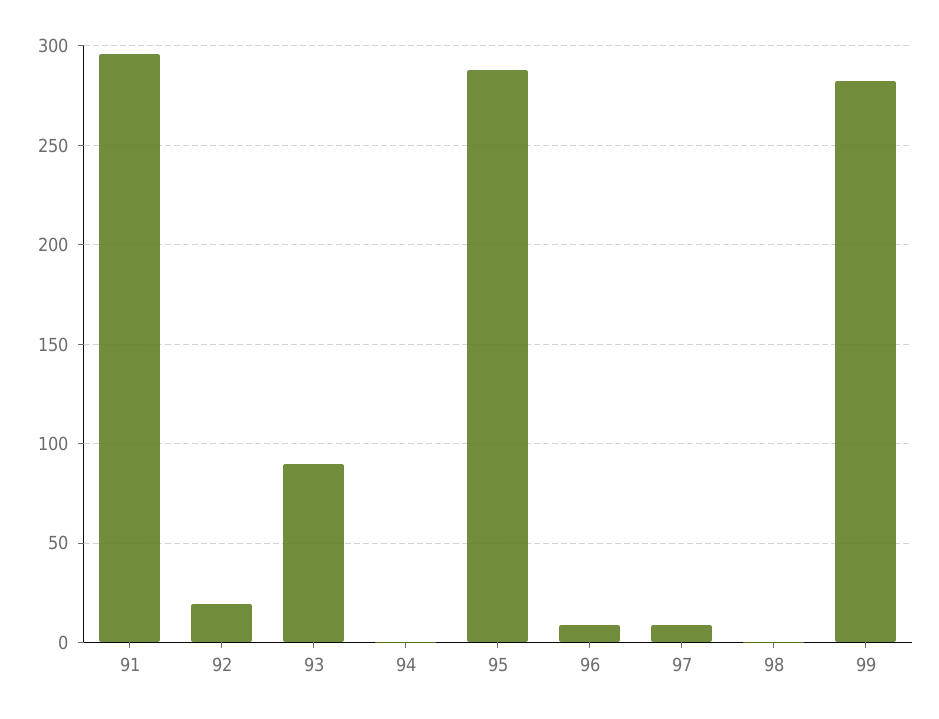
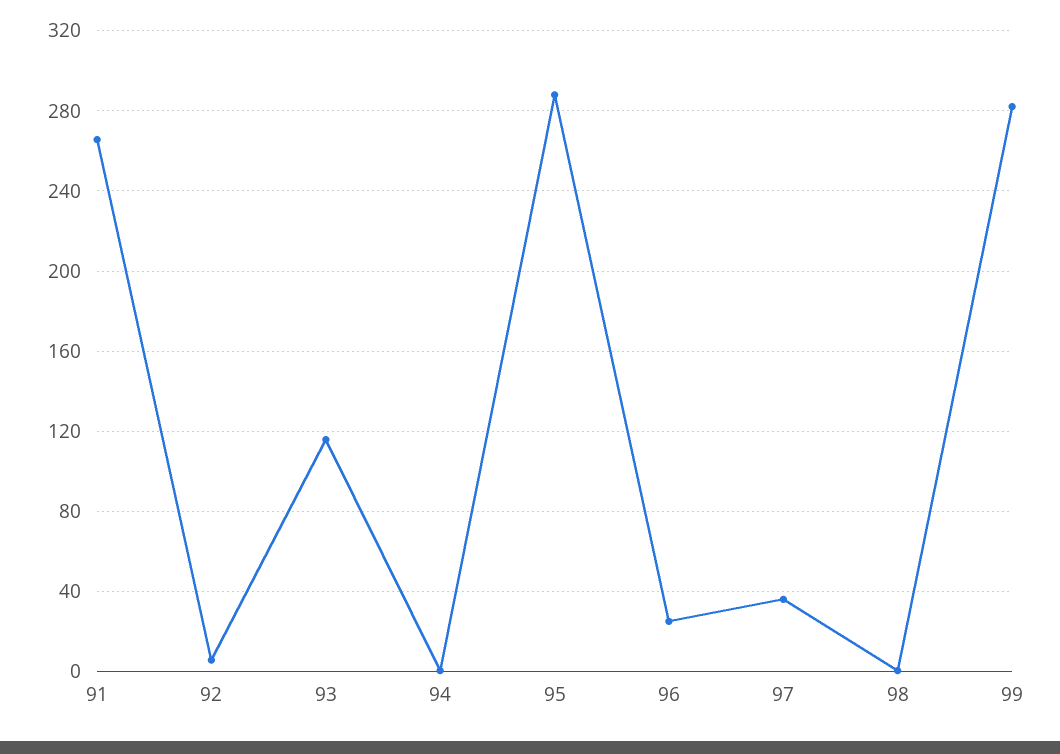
  {
-   "91": 295,
+   "91": 265,
-   "92": 20,
+   "92": 5,
-   "93": 90,
+   "93": 115,
    "94": 0,
    "95": 290,
-   "96": 10,
+   "96": 25,
-   "97": 10,
+   "97": 35,
    "98": 0,
    "99": 280
  }

